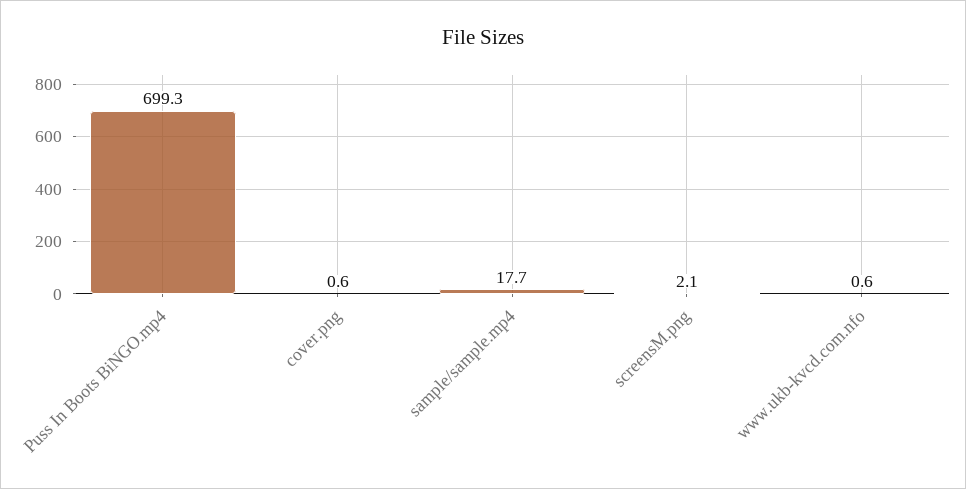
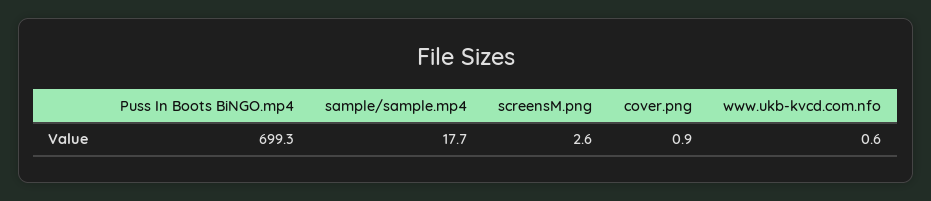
  {
    "Puss In Boots BiNGO.mp4": 699.3,
-   "cover.png": 0.6,
+   "cover.png": 0.9,
    "sample/sample.mp4": 17.7,
-   "screensM.png": 2.1,
+   "screensM.png": 2.6,
    "www.ukb-kvcd.com.nfo": 0.6
  }

